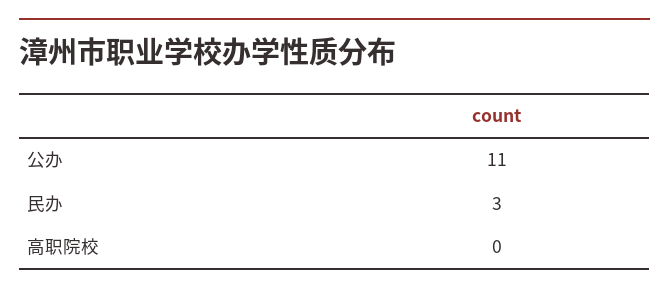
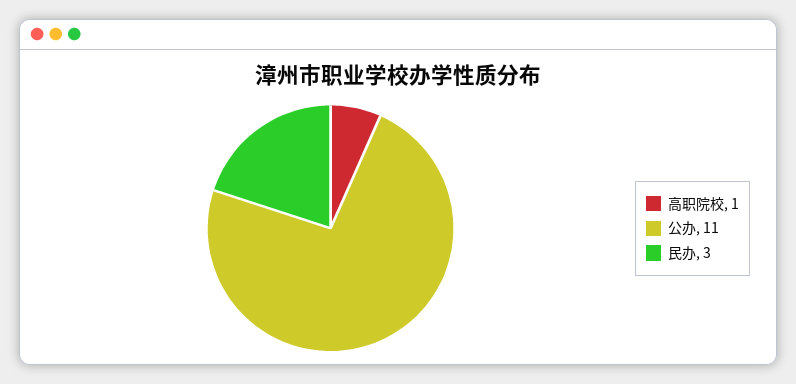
  {
    "公办": 11,
    "民办": 3,
-   "高职院校": 0
+   "高职院校": 1
  }

